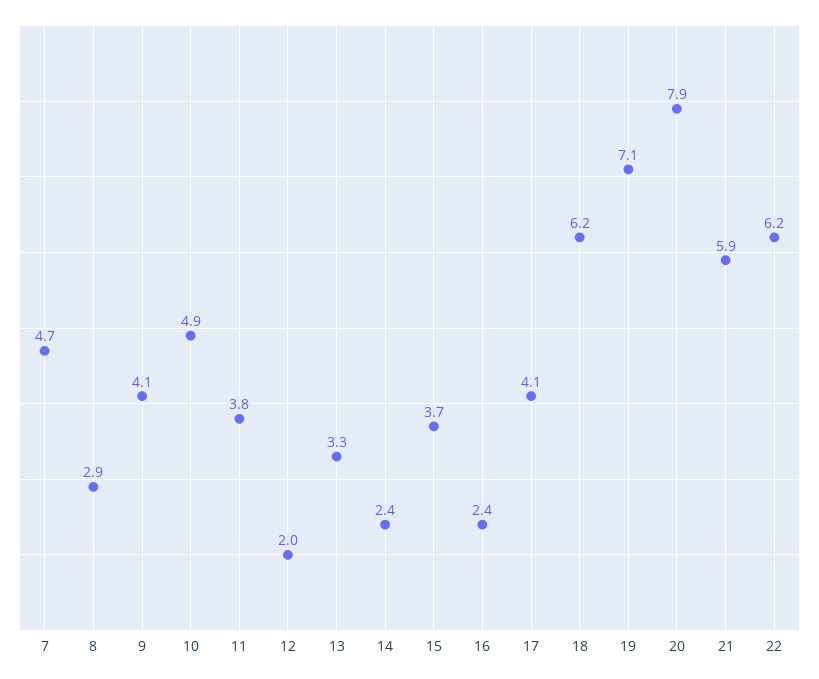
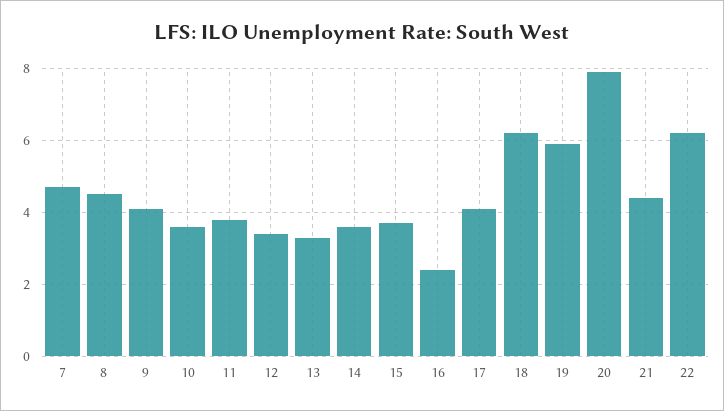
  {
    "7": 4.7,
-   "8": 2.9,
+   "8": 4.5,
    "9": 4.1,
-   "10": 4.9,
+   "10": 3.5,
    "11": 3.8,
-   "12": 2,
+   "12": 3.5,
    "13": 3.3,
-   "14": 2.4,
+   "14": 3.5,
    "15": 3.7,
    "16": 2.4,
    "17": 4.1,
    "18": 6.2,
-   "19": 7.1,
+   "19": 6,
    "20": 7.9,
-   "21": 5.9,
+   "21": 4.5,
    "22": 6.2
  }

